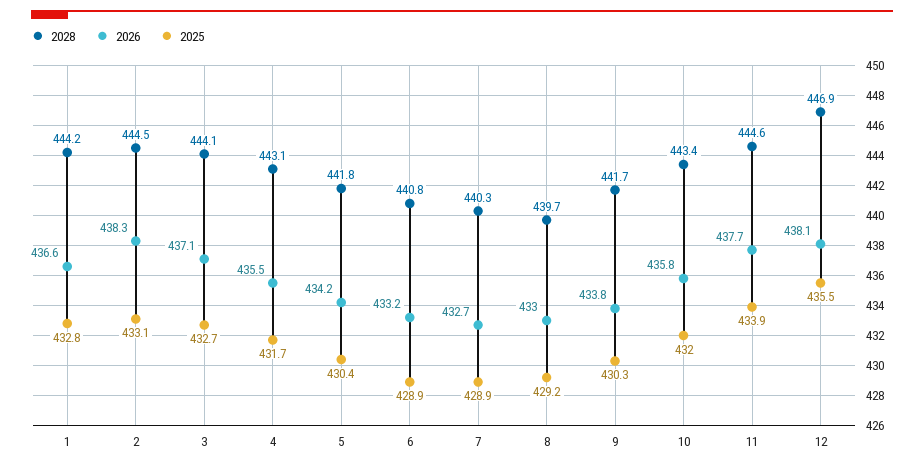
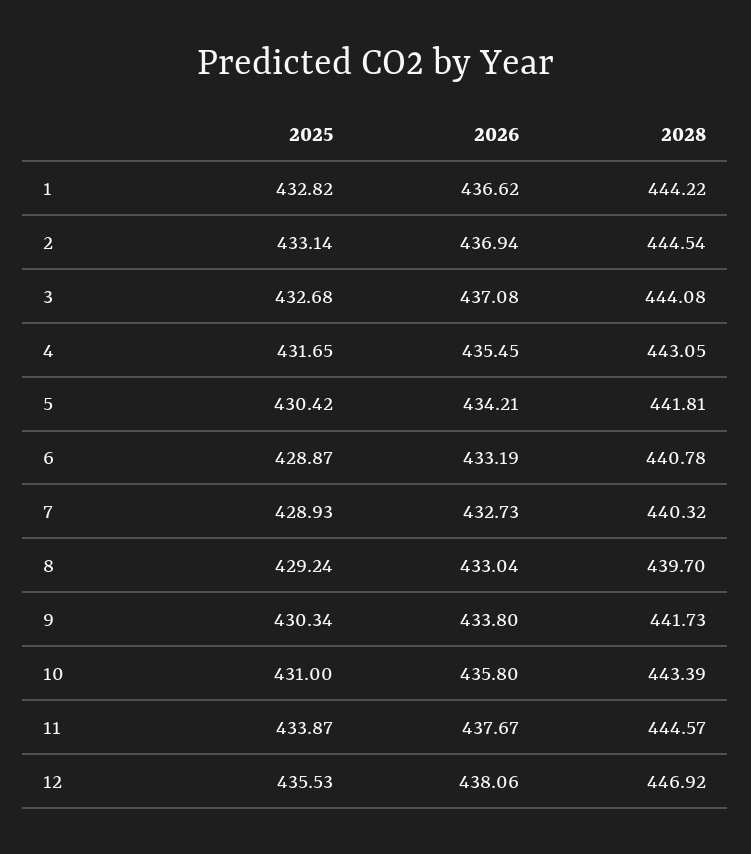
  {
    "2028": {
      "1": 444.22,
      "2": 444.54,
      "3": 444.08,
      "4": 443.05,
      "5": 441.81,
      "6": 440.78,
      "7": 440.32,
      "8": 439.7,
      "9": 441.73,
      "10": 443.39,
      "11": 444.57,
      "12": 446.92
    },
    "2026": {
      "1": 436.62,
-     "2": 438.3,
+     "2": 436.94,
      "3": 437.08,
      "4": 435.45,
      "5": 434.21,
      "6": 433.19,
      "7": 432.73,
      "8": 433.04,
      "9": 433.8,
      "10": 435.8,
      "11": 437.67,
      "12": 438.06
    },
    "2025": {
      "1": 432.82,
      "2": 433.14,
      "3": 432.68,
      "4": 431.65,
      "5": 430.42,
      "6": 428.87,
      "7": 428.93,
      "8": 429.24,
      "9": 430.34,
-     "10": 432,
+     "10": 431,
      "11": 433.87,
      "12": 435.53
    }
  }

